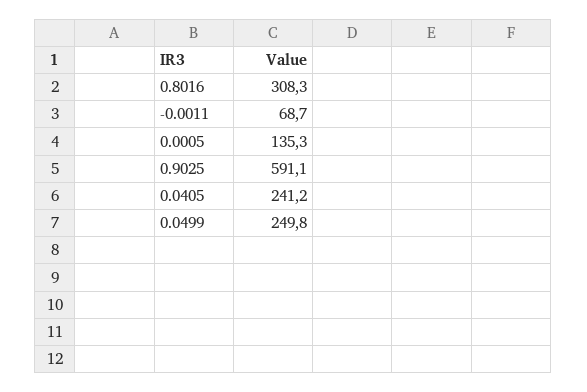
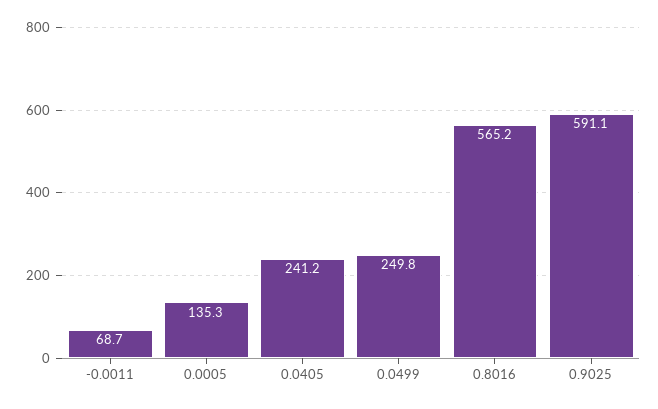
  {
-   "0.8016": 308.3,
+   "0.8016": 565.2,
    "-0.0011": 68.7,
    "0.0005": 135.3,
    "0.9025": 591.1,
    "0.0405": 241.2,
    "0.0499": 249.8
  }

